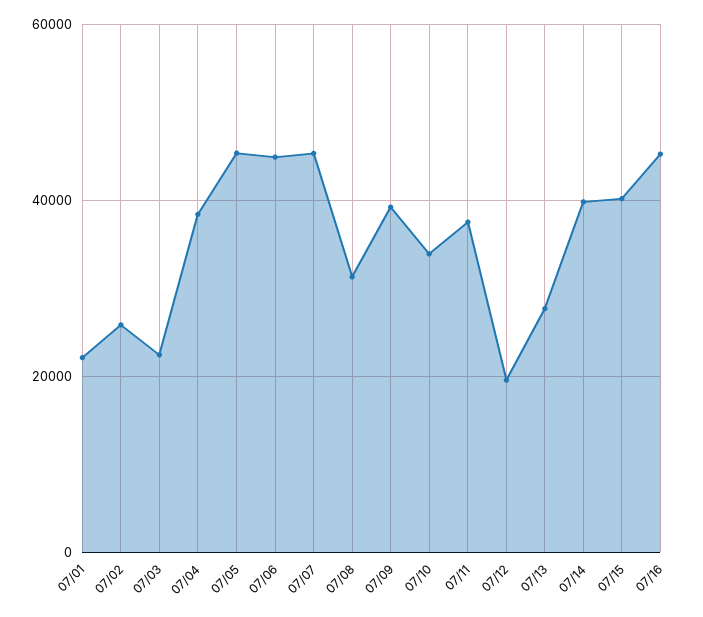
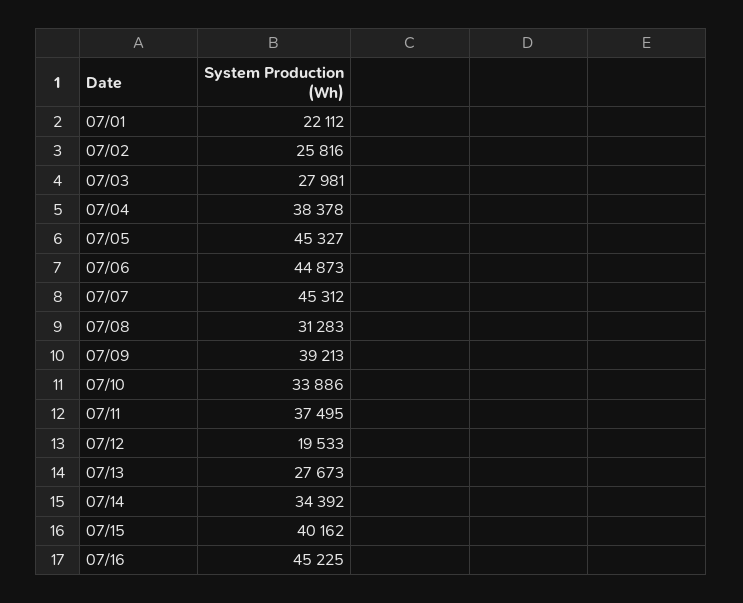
  {
    "07/01": 22112,
    "07/02": 25816,
-   "07/03": 22000,
+   "07/03": 27981,
    "07/04": 38378,
    "07/05": 45327,
    "07/06": 44873,
    "07/07": 45312,
    "07/08": 31283,
    "07/09": 39213,
    "07/10": 33886,
    "07/11": 37495,
    "07/12": 19533,
    "07/13": 27673,
-   "07/14": 40000,
+   "07/14": 34392,
    "07/15": 40162,
    "07/16": 45225
  }

